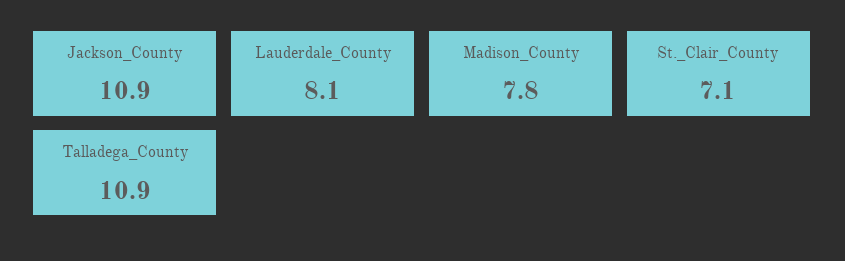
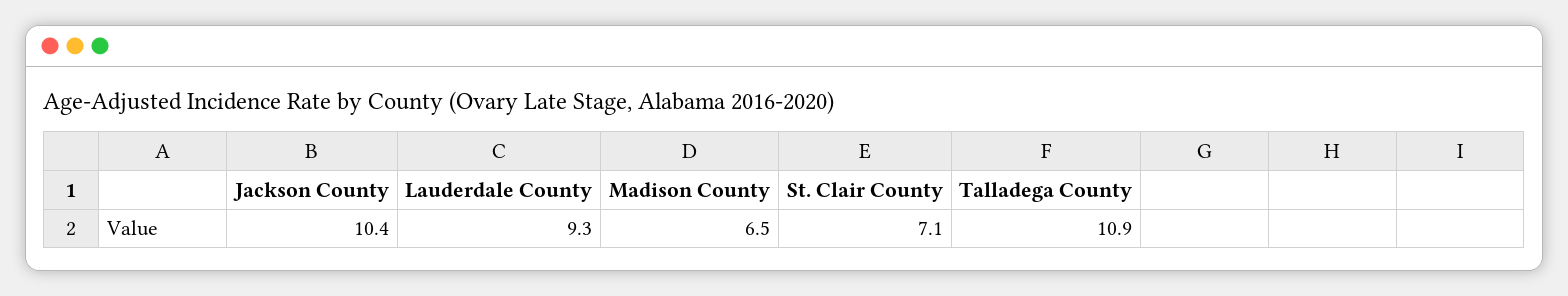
  {
-   "Jackson_County": 10.9,
+   "Jackson_County": 10.4,
-   "Lauderdale_County": 8.1,
+   "Lauderdale_County": 9.3,
-   "Madison_County": 7.8,
+   "Madison_County": 6.5,
    "St._Clair_County": 7.1,
    "Talladega_County": 10.9
  }

